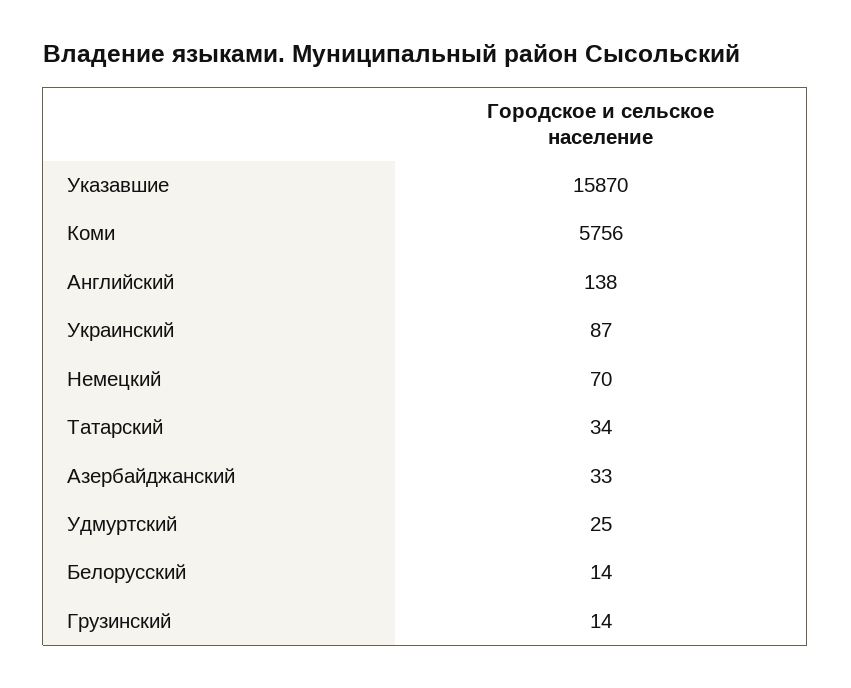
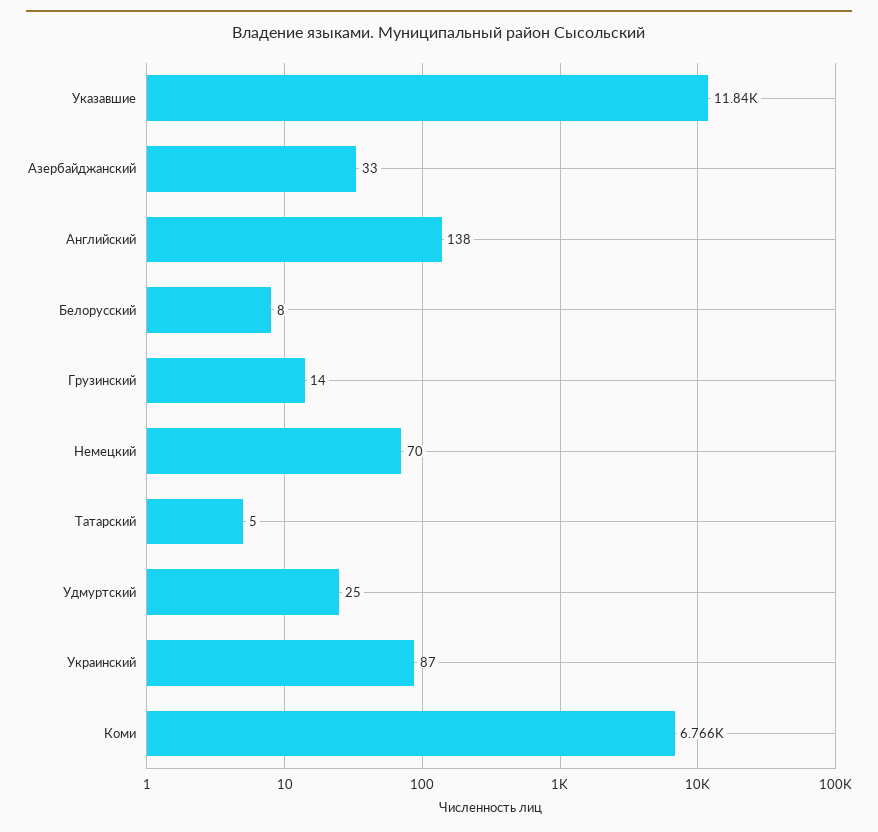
  {
-   "Указавшие": 15870,
+   "Указавшие": 11840,
-   "Коми": 5756,
+   "Коми": 6766,
    "Английский": 138,
    "Украинский": 87,
    "Немецкий": 70,
-   "Татарский": 34,
+   "Татарский": 5,
    "Азербайджанский": 33,
    "Удмуртский": 25,
-   "Белорусский": 14,
+   "Белорусский": 8,
    "Грузинский": 14
  }

